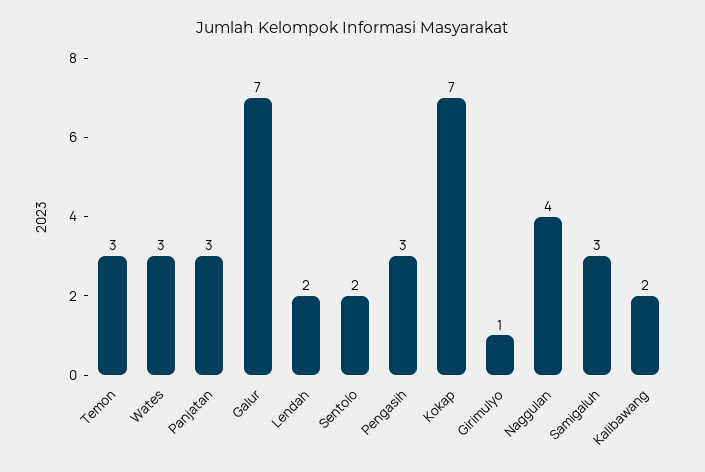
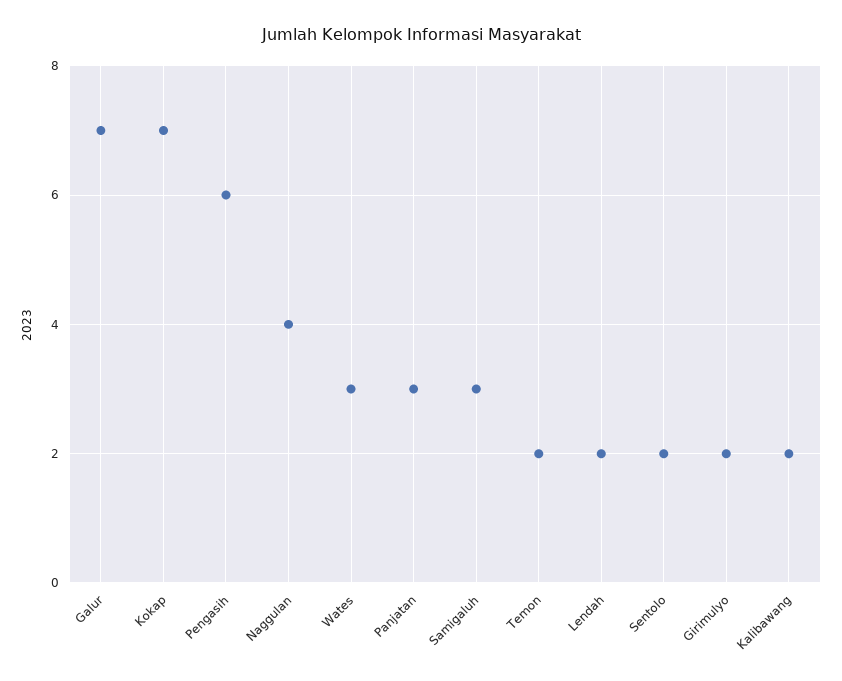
  {
-   "Temon": 3,
+   "Temon": 2,
    "Wates": 3,
    "Panjatan": 3,
    "Galur": 7,
    "Lendah": 2,
    "Sentolo": 2,
-   "Pengasih": 3,
+   "Pengasih": 6,
    "Kokap": 7,
-   "Girimulyo": 1,
+   "Girimulyo": 2,
    "Naggulan": 4,
    "Samigaluh": 3,
    "Kalibawang": 2
  }

